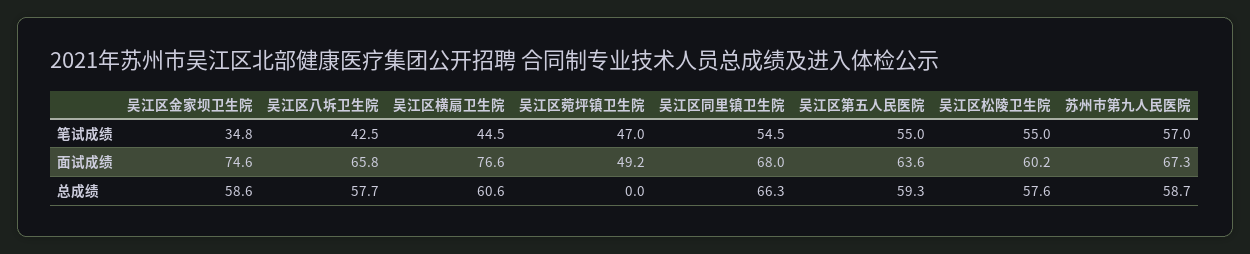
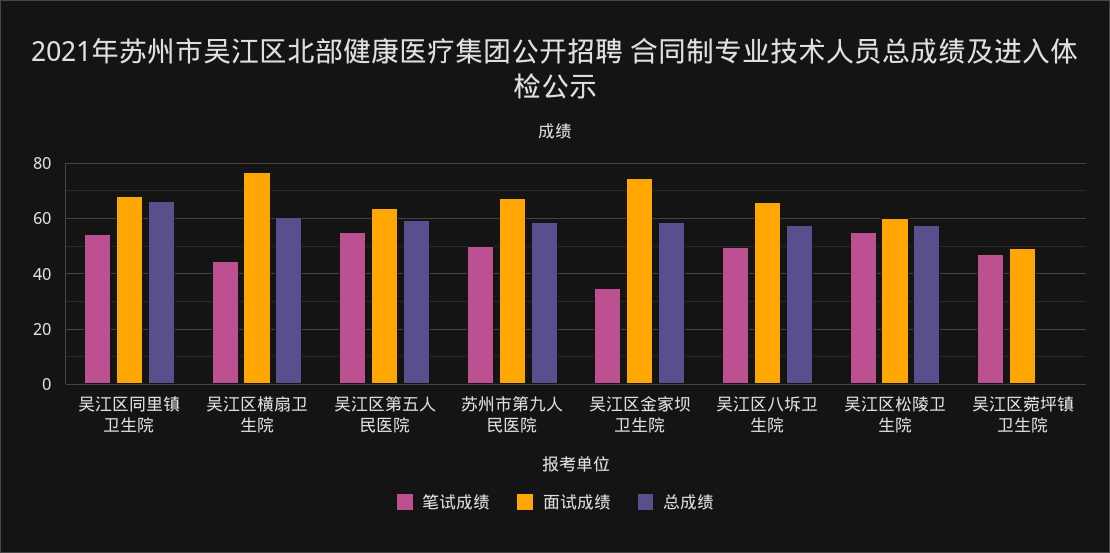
  {
    "笔试成绩": {
      "吴江区金家坝卫生院": 34.8,
-     "吴江区八坼卫生院": 42.5,
+     "吴江区八坼卫生院": 50,
      "吴江区横扇卫生院": 44.5,
      "吴江区菀坪镇卫生院": 47,
      "吴江区同里镇卫生院": 54.5,
      "吴江区第五人民医院": 55,
      "吴江区松陵卫生院": 55,
-     "苏州市第九人民医院": 57
+     "苏州市第九人民医院": 50
    },
    "面试成绩": {
      "吴江区金家坝卫生院": 74.6,
      "吴江区八坼卫生院": 65.8,
      "吴江区横扇卫生院": 76.6,
      "吴江区菀坪镇卫生院": 49.2,
      "吴江区同里镇卫生院": 68,
      "吴江区第五人民医院": 63.6,
      "吴江区松陵卫生院": 60.2,
      "苏州市第九人民医院": 67.3
    },
    "总成绩": {
      "吴江区金家坝卫生院": 58.6,
      "吴江区八坼卫生院": 57.7,
      "吴江区横扇卫生院": 60.6,
      "吴江区菀坪镇卫生院": 0,
      "吴江区同里镇卫生院": 66.3,
      "吴江区第五人民医院": 59.3,
      "吴江区松陵卫生院": 57.6,
      "苏州市第九人民医院": 58.7
    }
  }

